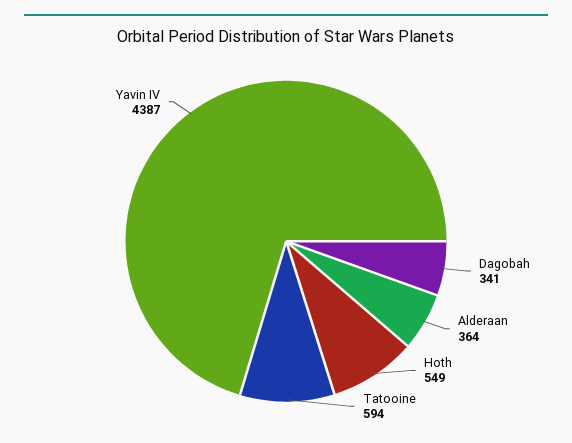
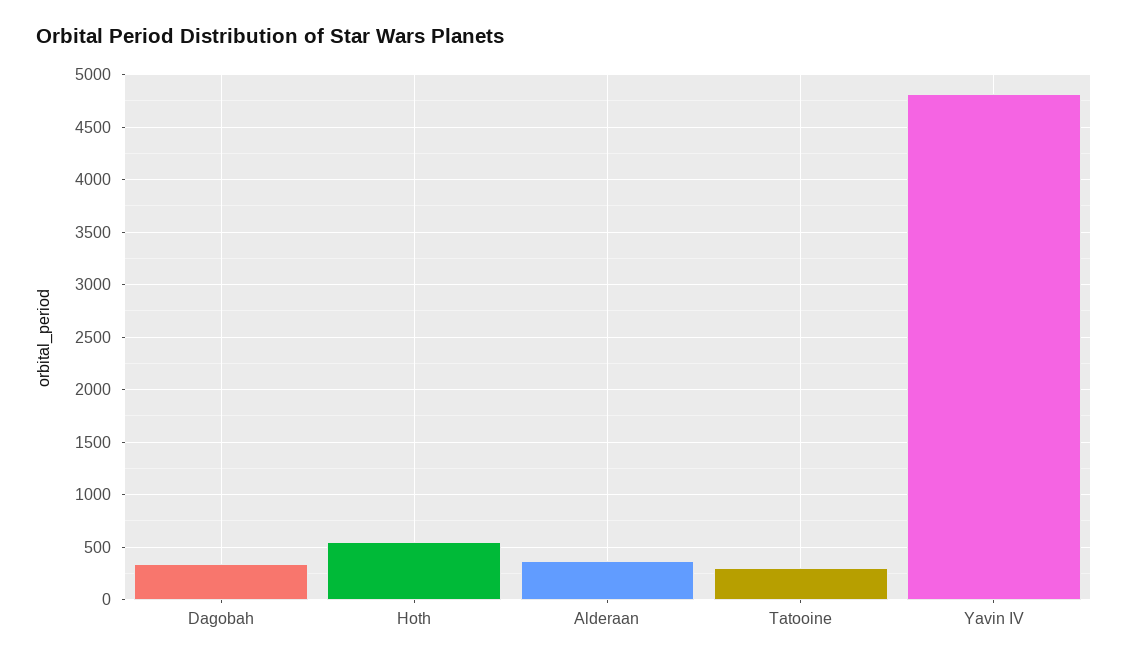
  {
    "Dagobah": 341,
    "Alderaan": 364,
    "Hoth": 549,
-   "Tatooine": 594,
+   "Tatooine": 300,
-   "Yavin IV": 4387
+   "Yavin IV": 4800
  }

